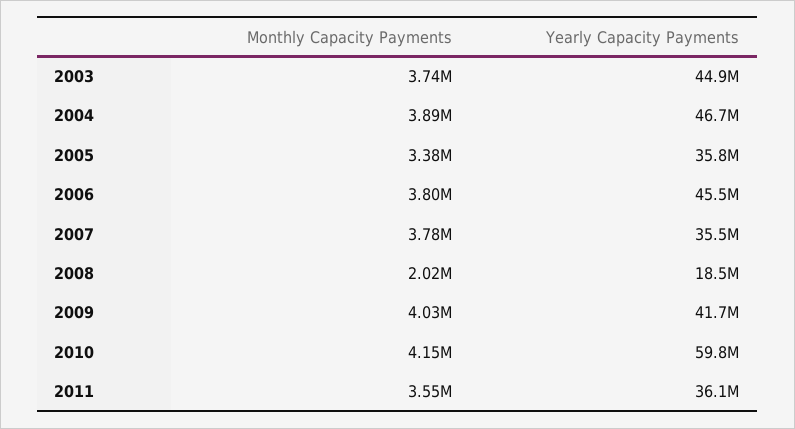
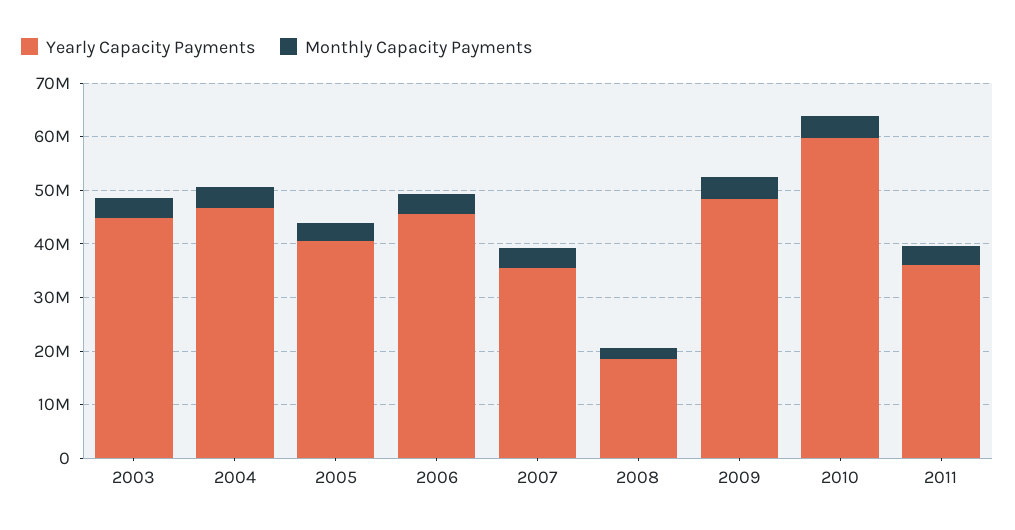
  {
    "Monthly Capacity Payments": {
      "2003": 3740000,
      "2004": 3890000,
      "2005": 3380000,
      "2006": 3800000,
      "2007": 3780000,
      "2008": 2020000,
      "2009": 4030000,
      "2010": 4150000,
      "2011": 3550000
    },
    "Yearly Capacity Payments": {
      "2003": 44900000,
      "2004": 46700000,
-     "2005": 35800000,
+     "2005": 40000000,
      "2006": 45500000,
      "2007": 35500000,
      "2008": 18500000,
-     "2009": 41700000,
+     "2009": 48000000,
      "2010": 59800000,
      "2011": 36100000
    }
  }

